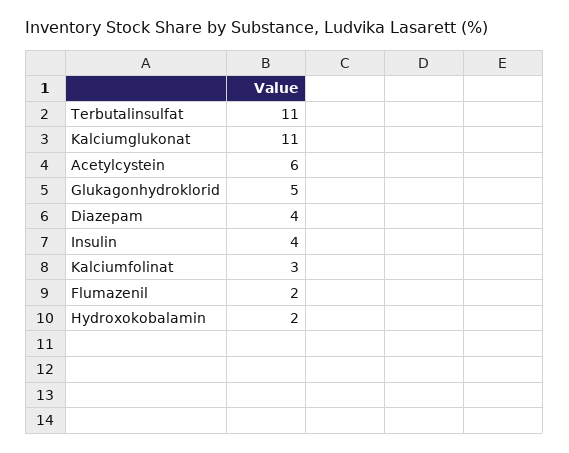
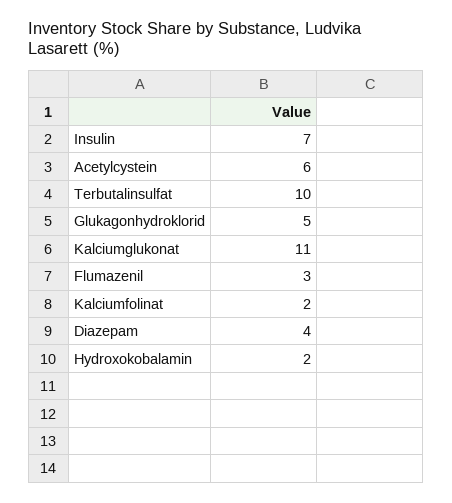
  {
-   "Terbutalinsulfat": 11,
+   "Terbutalinsulfat": 10,
    "Kalciumglukonat": 11,
    "Acetylcystein": 6,
    "Glukagonhydroklorid": 5,
    "Diazepam": 4,
-   "Insulin": 4,
+   "Insulin": 7,
-   "Kalciumfolinat": 3,
+   "Kalciumfolinat": 2,
-   "Flumazenil": 2,
+   "Flumazenil": 3,
    "Hydroxokobalamin": 2
  }

